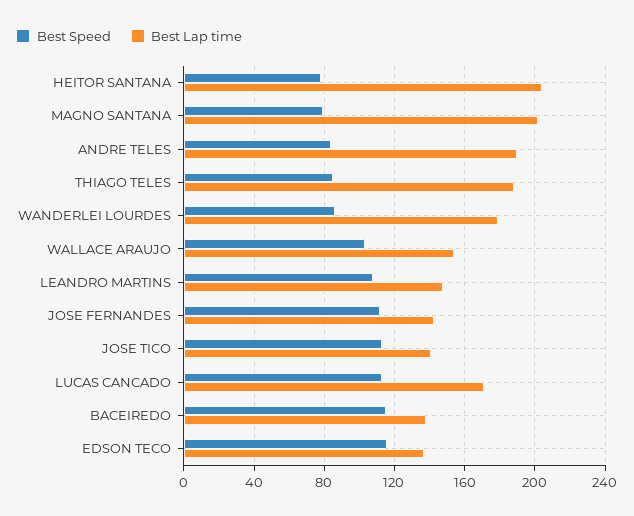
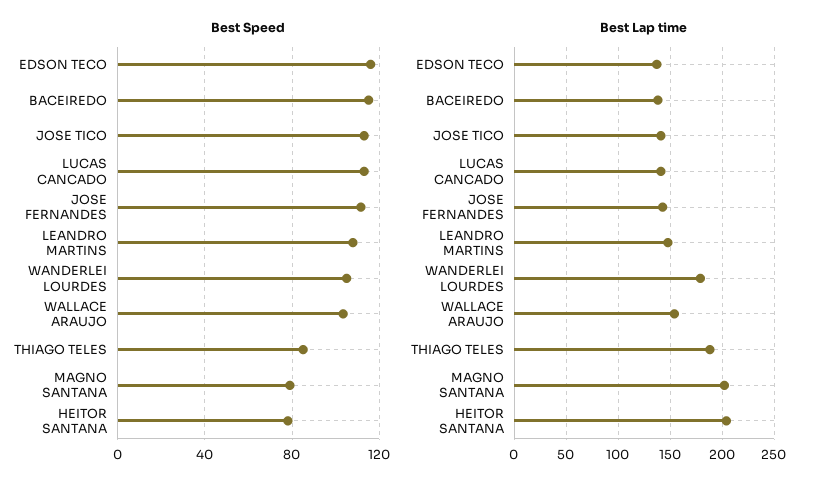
  {
    "Best Speed": {
      "HEITOR SANTANA": 80,
      "MAGNO SANTANA": 80,
-     "ANDRE TELES": 85,
      "THIAGO TELES": 85,
-     "WANDERLEI LOURDES": 85,
+     "WANDERLEI LOURDES": 105,
      "WALLACE ARAUJO": 105,
      "LEANDRO MARTINS": 110,
      "JOSE FERNANDES": 110,
      "JOSE TICO": 115,
      "LUCAS CANCADO": 115,
      "BACEIREDO": 115,
      "EDSON TECO": 115
    },
    "Best Lap time": {
      "HEITOR SANTANA": 205,
      "MAGNO SANTANA": 200,
-     "ANDRE TELES": 190,
      "THIAGO TELES": 190,
      "WANDERLEI LOURDES": 180,
      "WALLACE ARAUJO": 155,
      "LEANDRO MARTINS": 150,
      "JOSE FERNANDES": 145,
      "JOSE TICO": 140,
-     "LUCAS CANCADO": 170,
+     "LUCAS CANCADO": 140,
      "BACEIREDO": 140,
      "EDSON TECO": 135
    }
  }

